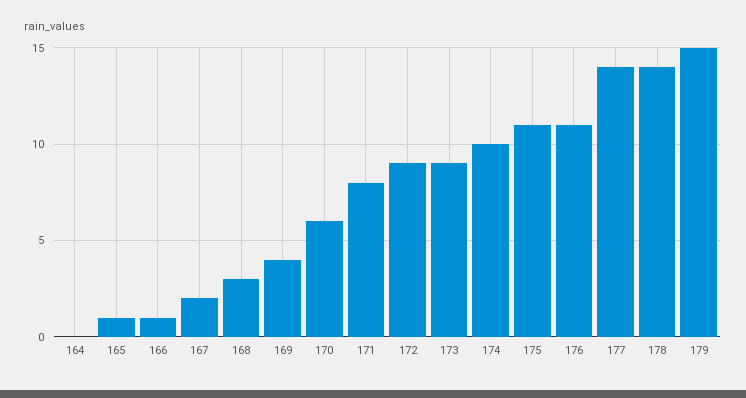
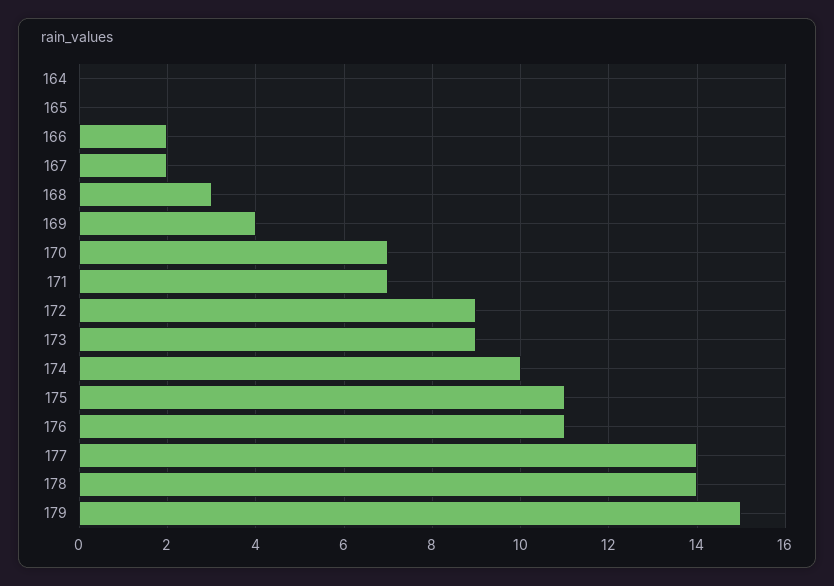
  {
    "164": 0,
-   "165": 1,
+   "165": 0,
-   "166": 1,
+   "166": 2,
    "167": 2,
    "168": 3,
    "169": 4,
-   "170": 6,
+   "170": 7,
-   "171": 8,
+   "171": 7,
    "172": 9,
    "173": 9,
    "174": 10,
    "175": 11,
    "176": 11,
    "177": 14,
    "178": 14,
    "179": 15
  }

